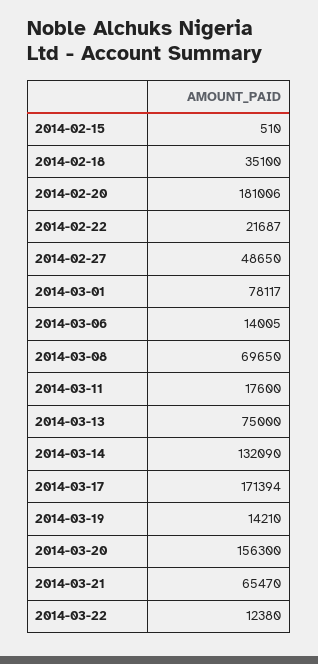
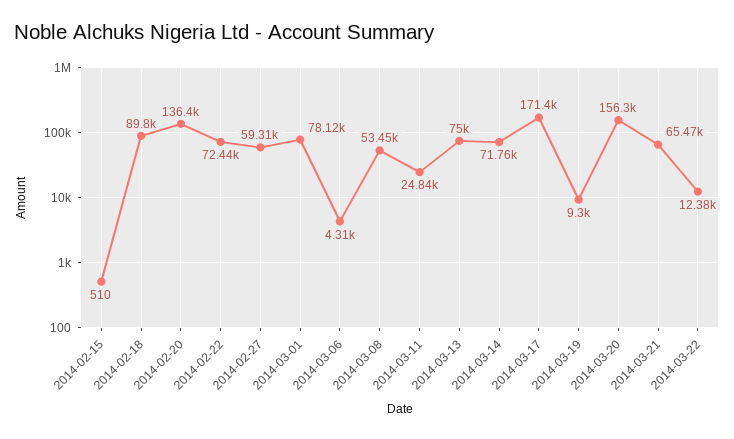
  {
    "2014-02-15": 510,
-   "2014-02-18": 35100,
+   "2014-02-18": 89800,
-   "2014-02-20": 181006,
+   "2014-02-20": 136400,
-   "2014-02-22": 21687,
+   "2014-02-22": 72440,
-   "2014-02-27": 48650,
+   "2014-02-27": 59310,
    "2014-03-01": 78117,
-   "2014-03-06": 14005,
+   "2014-03-06": 4310,
-   "2014-03-08": 69650,
+   "2014-03-08": 53450,
-   "2014-03-11": 17600,
+   "2014-03-11": 24840,
    "2014-03-13": 75000,
-   "2014-03-14": 132090,
+   "2014-03-14": 71760,
    "2014-03-17": 171394,
-   "2014-03-19": 14210,
+   "2014-03-19": 9300,
    "2014-03-20": 156300,
    "2014-03-21": 65470,
    "2014-03-22": 12380
  }

